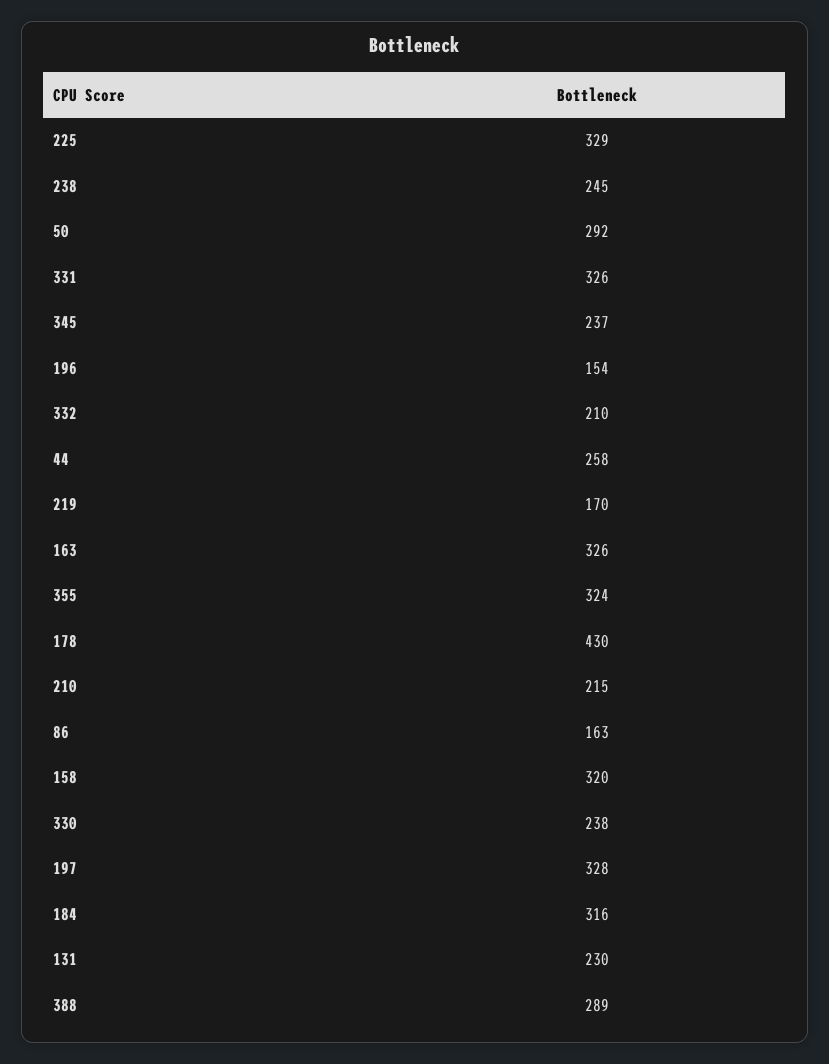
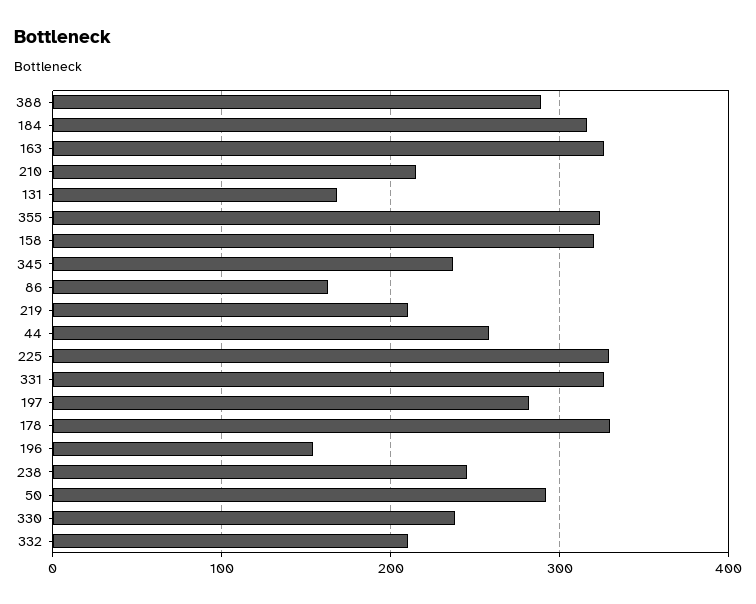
  {
    "225": 329,
    "238": 245,
    "50": 292,
    "331": 326,
    "345": 237,
    "196": 154,
    "332": 210,
    "44": 258,
-   "219": 170,
+   "219": 210,
    "163": 326,
    "355": 324,
-   "178": 430,
+   "178": 330,
    "210": 215,
    "86": 163,
    "158": 320,
    "330": 238,
-   "197": 328,
+   "197": 280,
    "184": 316,
-   "131": 230,
+   "131": 170,
    "388": 289
  }

